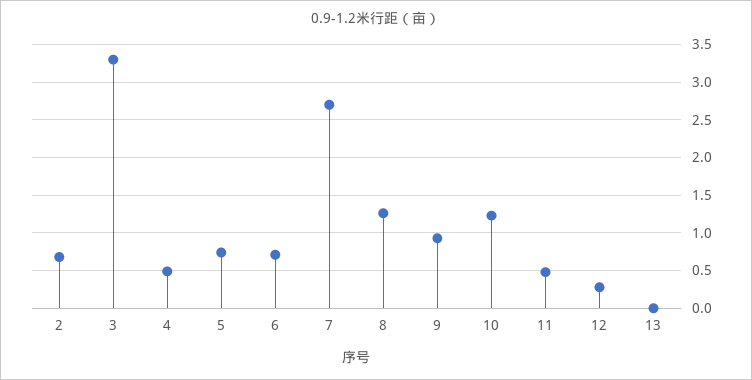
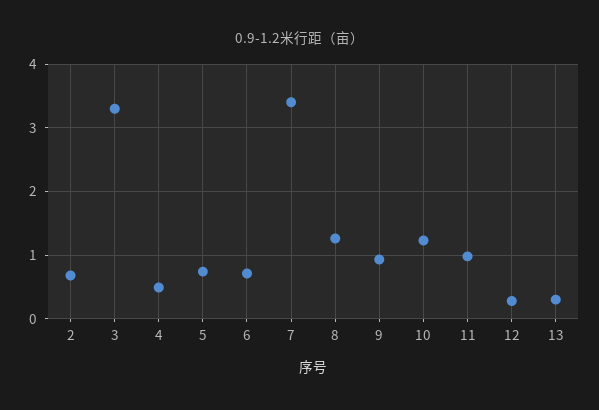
  {
    "2": 0.7,
    "3": 3.3,
    "4": 0.5,
    "5": 0.7,
    "6": 0.7,
-   "7": 2.7,
+   "7": 3.4,
    "8": 1.3,
    "9": 0.9,
    "10": 1.2,
-   "11": 0.5,
+   "11": 1,
    "12": 0.3,
-   "13": 0
+   "13": 0.3
  }

